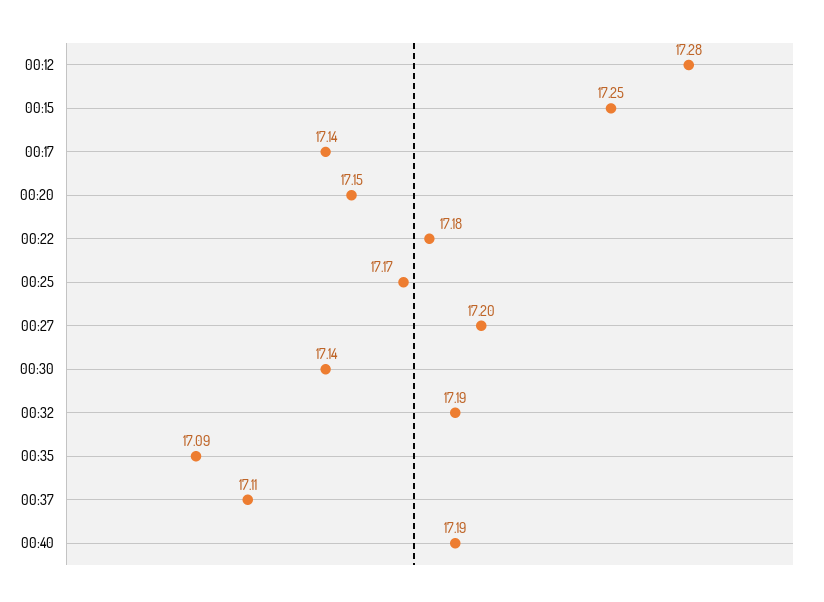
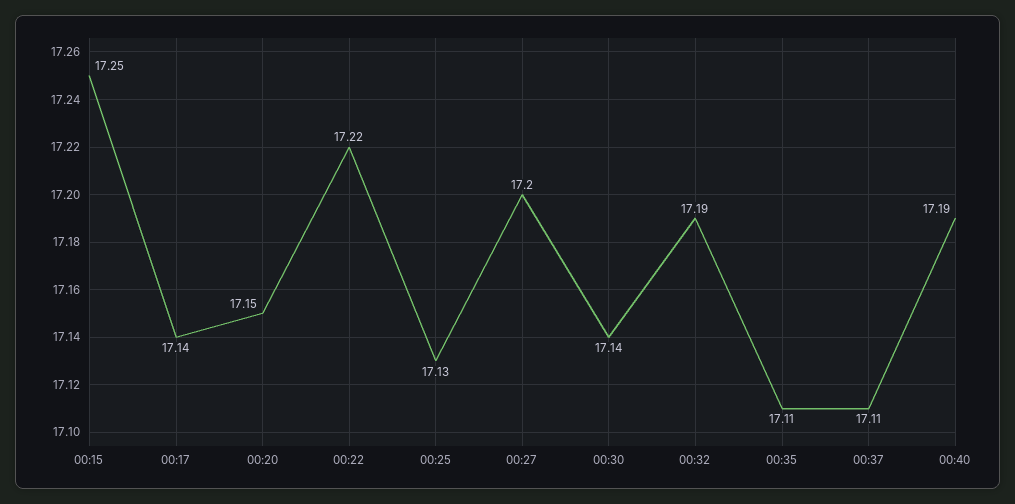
  {
-   "00:12": 17.28,
    "00:15": 17.25,
    "00:17": 17.14,
    "00:20": 17.15,
-   "00:22": 17.18,
+   "00:22": 17.22,
-   "00:25": 17.17,
+   "00:25": 17.13,
    "00:27": 17.2,
    "00:30": 17.14,
    "00:32": 17.19,
-   "00:35": 17.09,
+   "00:35": 17.11,
    "00:37": 17.11,
    "00:40": 17.19
  }

